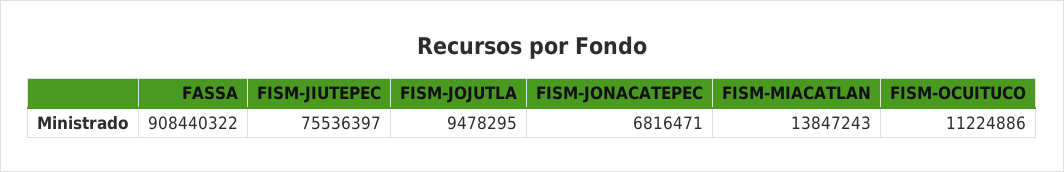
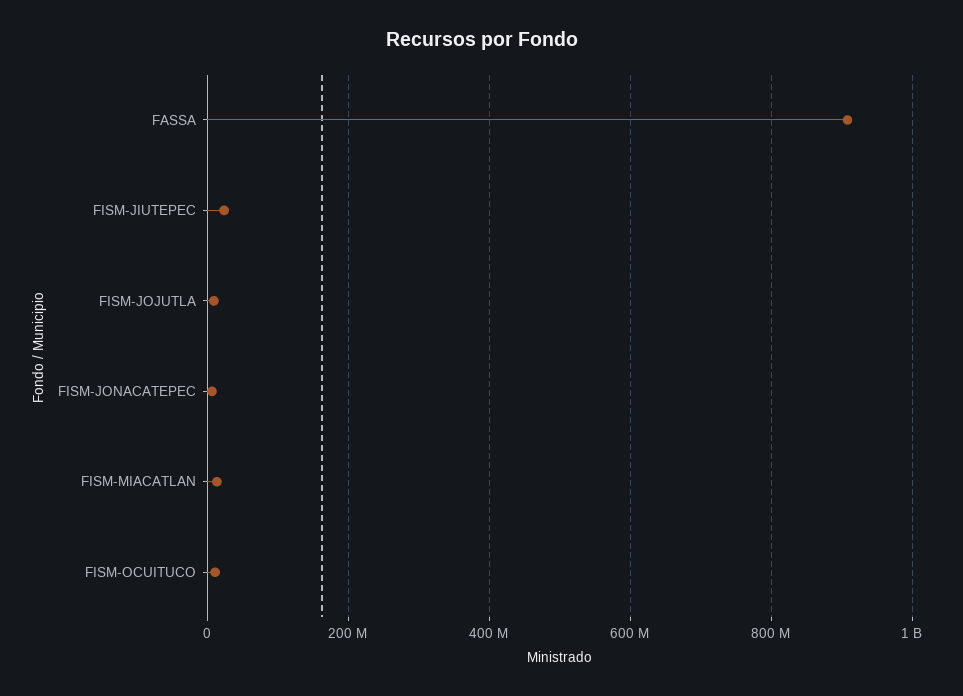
  {
    "FASSA": 908440322,
-   "FISM-JIUTEPEC": 75536397,
+   "FISM-JIUTEPEC": 20000000,
    "FISM-JOJUTLA": 9478295,
    "FISM-JONACATEPEC": 6816471,
    "FISM-MIACATLAN": 13847243,
    "FISM-OCUITUCO": 11224886
  }

